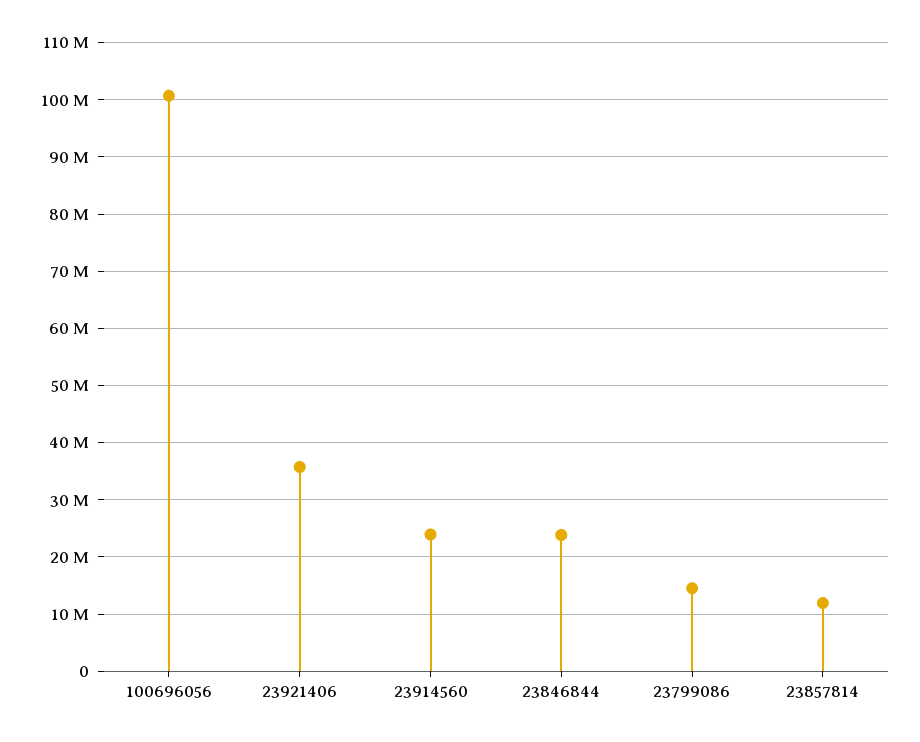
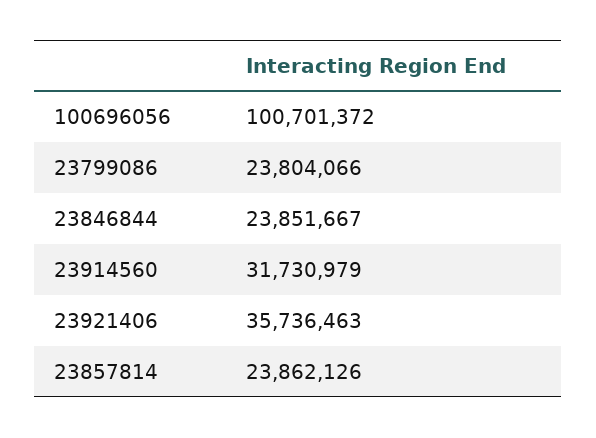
  {
    "100696056": 100701372,
    "23921406": 35736463,
-   "23914560": 24000000,
+   "23914560": 31730979,
    "23846844": 23851667,
-   "23799086": 14000000,
+   "23799086": 23804066,
-   "23857814": 12000000
+   "23857814": 23862126
  }

